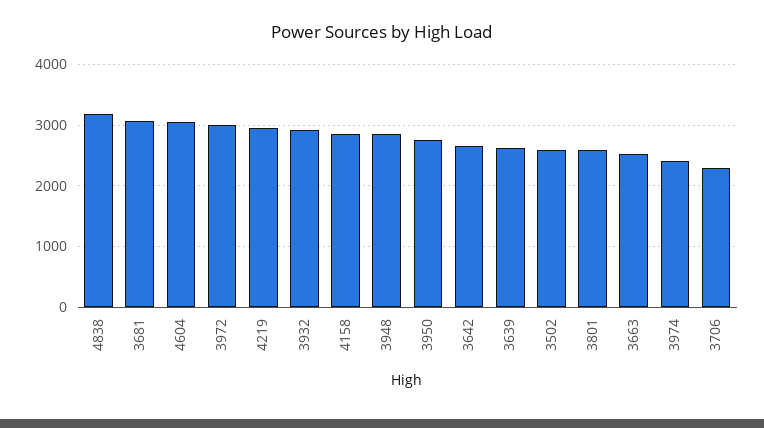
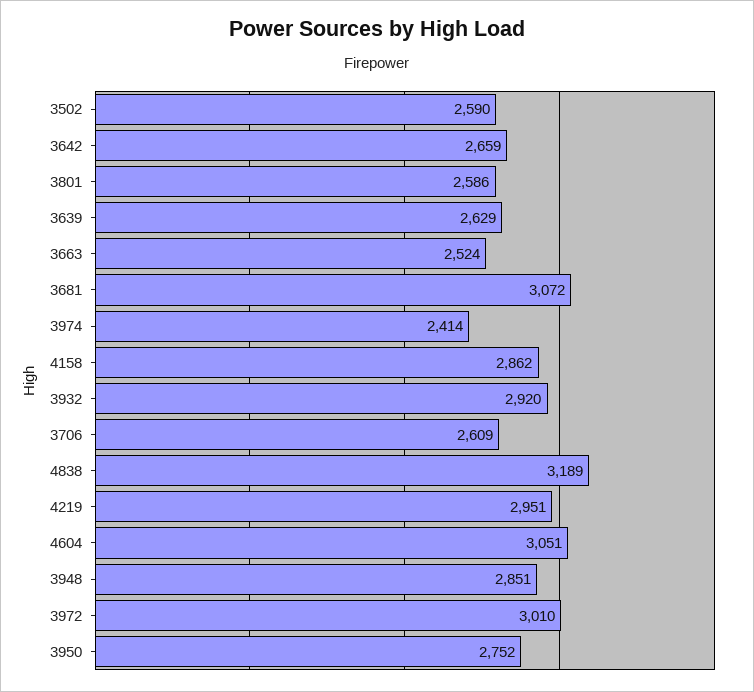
  {
    "4838": 3189,
    "3681": 3072,
    "4604": 3051,
    "3972": 3010,
    "4219": 2951,
    "3932": 2920,
    "4158": 2862,
    "3948": 2851,
    "3950": 2752,
    "3642": 2659,
    "3639": 2629,
    "3502": 2590,
    "3801": 2586,
    "3663": 2524,
    "3974": 2414,
-   "3706": 2300
+   "3706": 2609
  }

